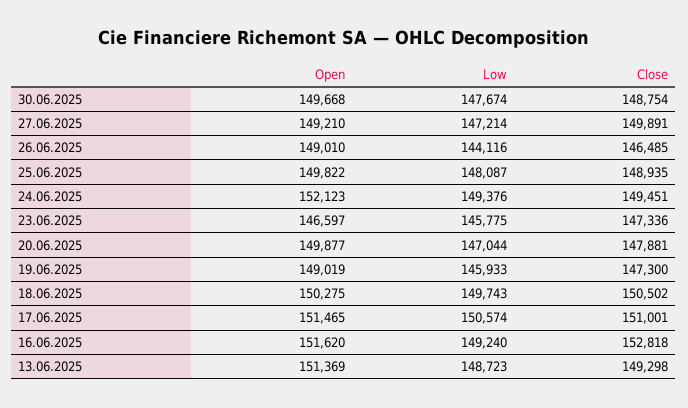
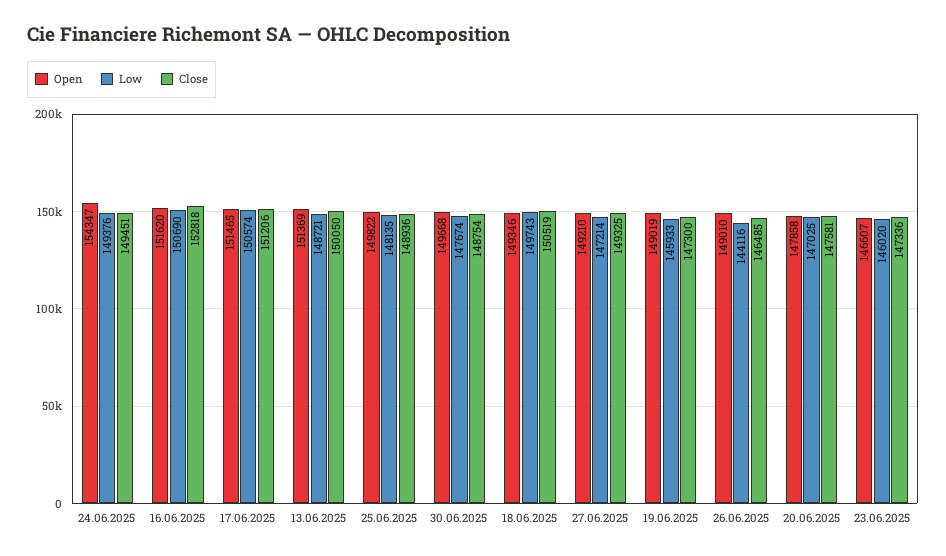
  {
    "Open": {
      "30.06.2025": 149668,
      "27.06.2025": 149210,
      "26.06.2025": 149010,
      "25.06.2025": 149822,
-     "24.06.2025": 152123,
+     "24.06.2025": 154347,
-     "23.06.2025": 146597,
+     "23.06.2025": 146607,
-     "20.06.2025": 149877,
+     "20.06.2025": 147858,
      "19.06.2025": 149019,
-     "18.06.2025": 150275,
+     "18.06.2025": 149346,
      "17.06.2025": 151465,
      "16.06.2025": 151620,
      "13.06.2025": 151369
    },
    "Low": {
      "30.06.2025": 147674,
      "27.06.2025": 147214,
      "26.06.2025": 144116,
-     "25.06.2025": 148087,
+     "25.06.2025": 148135,
      "24.06.2025": 149376,
-     "23.06.2025": 145775,
+     "23.06.2025": 146020,
-     "20.06.2025": 147044,
+     "20.06.2025": 147025,
      "19.06.2025": 145933,
      "18.06.2025": 149743,
      "17.06.2025": 150574,
-     "16.06.2025": 149240,
+     "16.06.2025": 150690,
-     "13.06.2025": 148723
+     "13.06.2025": 148721
    },
    "Close": {
      "30.06.2025": 148754,
-     "27.06.2025": 149891,
+     "27.06.2025": 149325,
      "26.06.2025": 146485,
-     "25.06.2025": 148935,
+     "25.06.2025": 148936,
      "24.06.2025": 149451,
      "23.06.2025": 147336,
-     "20.06.2025": 147881,
+     "20.06.2025": 147581,
      "19.06.2025": 147300,
-     "18.06.2025": 150502,
+     "18.06.2025": 150519,
-     "17.06.2025": 151001,
+     "17.06.2025": 151206,
      "16.06.2025": 152818,
-     "13.06.2025": 149298
+     "13.06.2025": 150050
    }
  }

